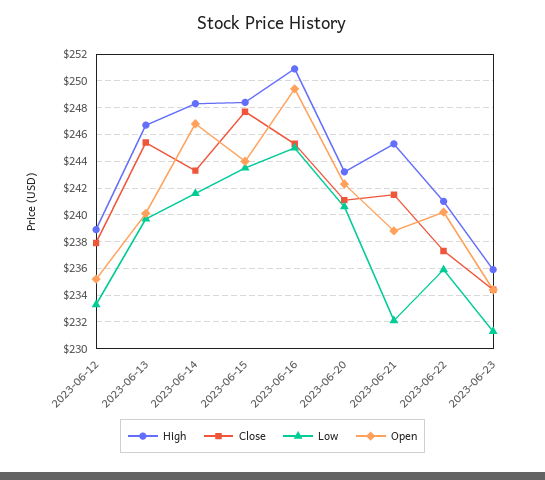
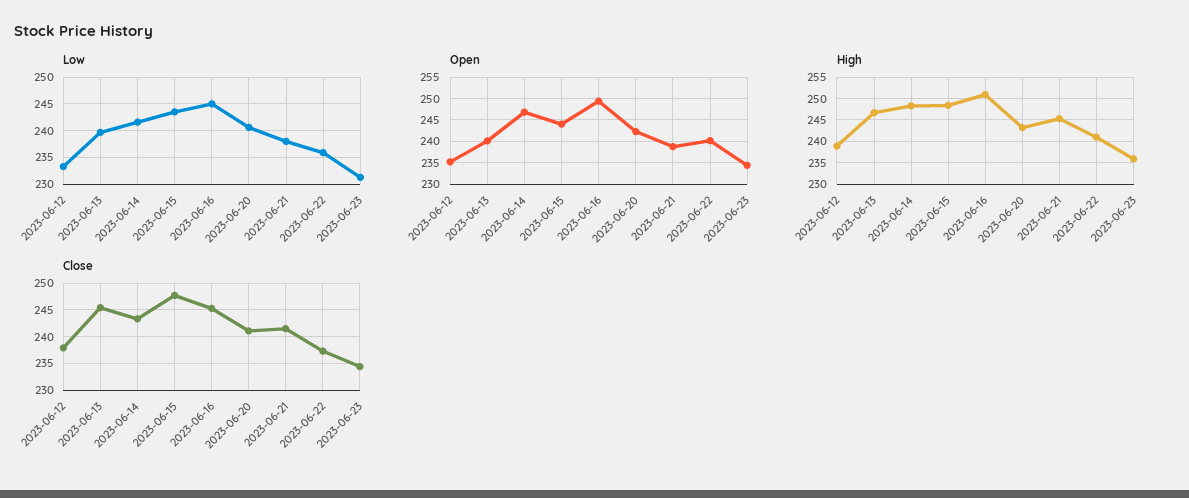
  {
    "High": {
      "2023-06-12": 239,
      "2023-06-13": 246.5,
      "2023-06-14": 248.5,
      "2023-06-15": 248.5,
      "2023-06-16": 251,
      "2023-06-20": 243,
      "2023-06-21": 245.5,
      "2023-06-22": 241,
      "2023-06-23": 236
    },
    "Close": {
      "2023-06-12": 238,
      "2023-06-13": 245.5,
      "2023-06-14": 243.5,
      "2023-06-15": 247.5,
      "2023-06-16": 245.5,
      "2023-06-20": 241,
      "2023-06-21": 241.5,
      "2023-06-22": 237.5,
      "2023-06-23": 234.5
    },
    "Low": {
      "2023-06-12": 233.5,
      "2023-06-13": 239.5,
      "2023-06-14": 241.5,
      "2023-06-15": 243.5,
      "2023-06-16": 245,
      "2023-06-20": 240.5,
-     "2023-06-21": 232,
+     "2023-06-21": 237.5,
      "2023-06-22": 236,
      "2023-06-23": 231.5
    },
    "Open": {
      "2023-06-12": 235,
      "2023-06-13": 240,
      "2023-06-14": 247,
      "2023-06-15": 244,
      "2023-06-16": 249.5,
      "2023-06-20": 242.5,
      "2023-06-21": 239,
      "2023-06-22": 240,
      "2023-06-23": 234.5
    }
  }

